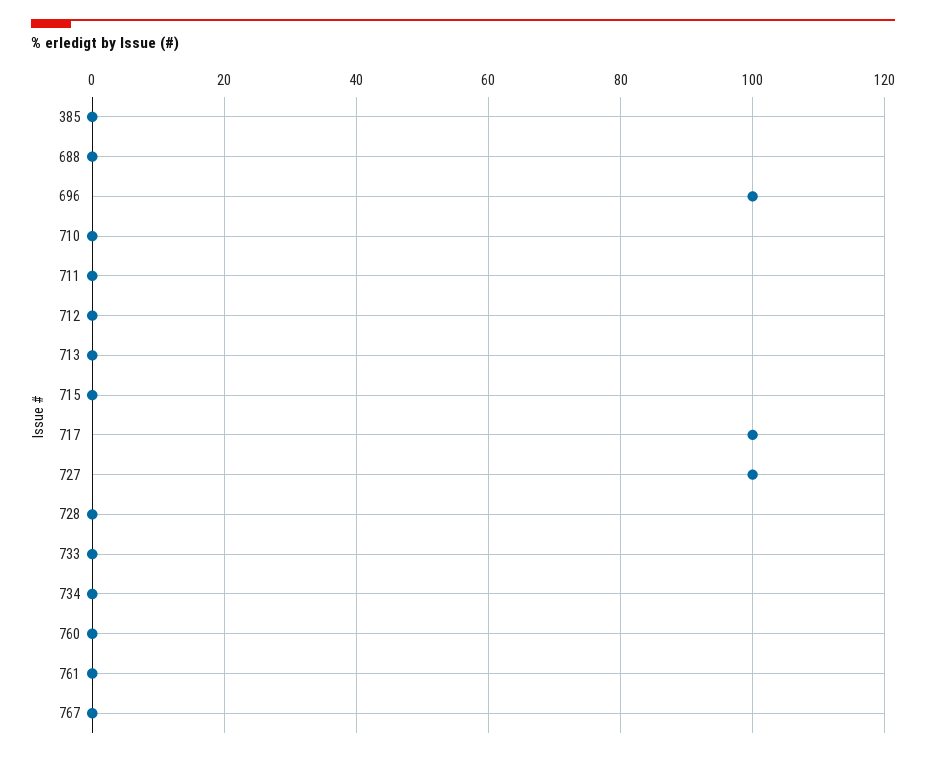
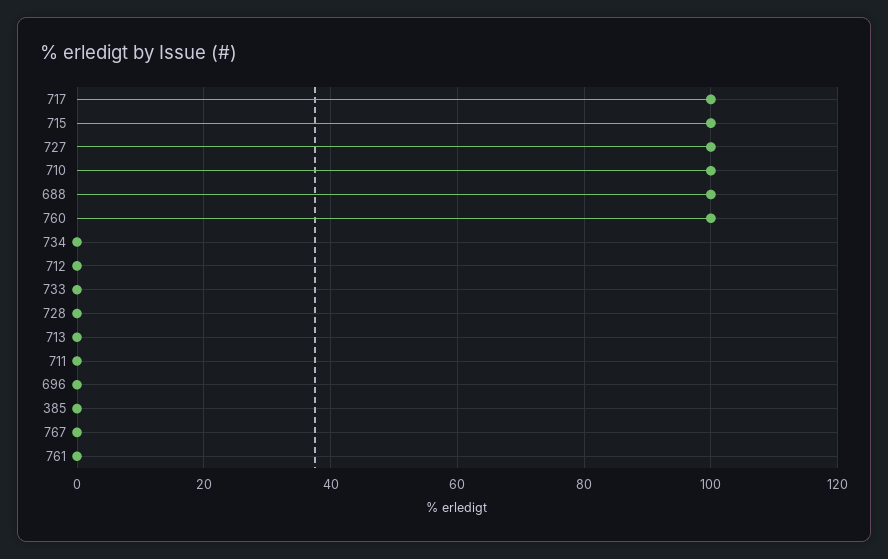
  {
    "385": 0,
-   "688": 0,
+   "688": 100,
-   "696": 100,
+   "696": 0,
-   "710": 0,
+   "710": 100,
    "711": 0,
    "712": 0,
    "713": 0,
-   "715": 0,
+   "715": 100,
    "717": 100,
    "727": 100,
    "728": 0,
    "733": 0,
    "734": 0,
-   "760": 0,
+   "760": 100,
    "761": 0,
    "767": 0
  }

